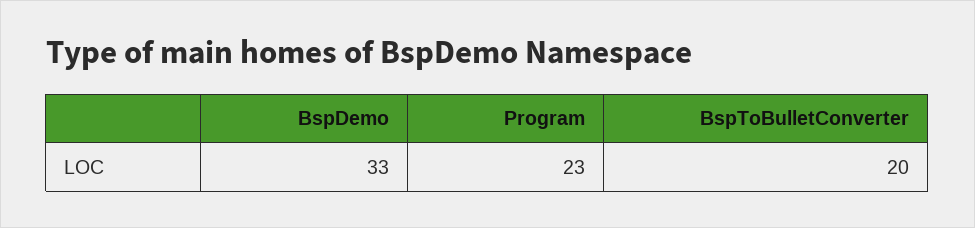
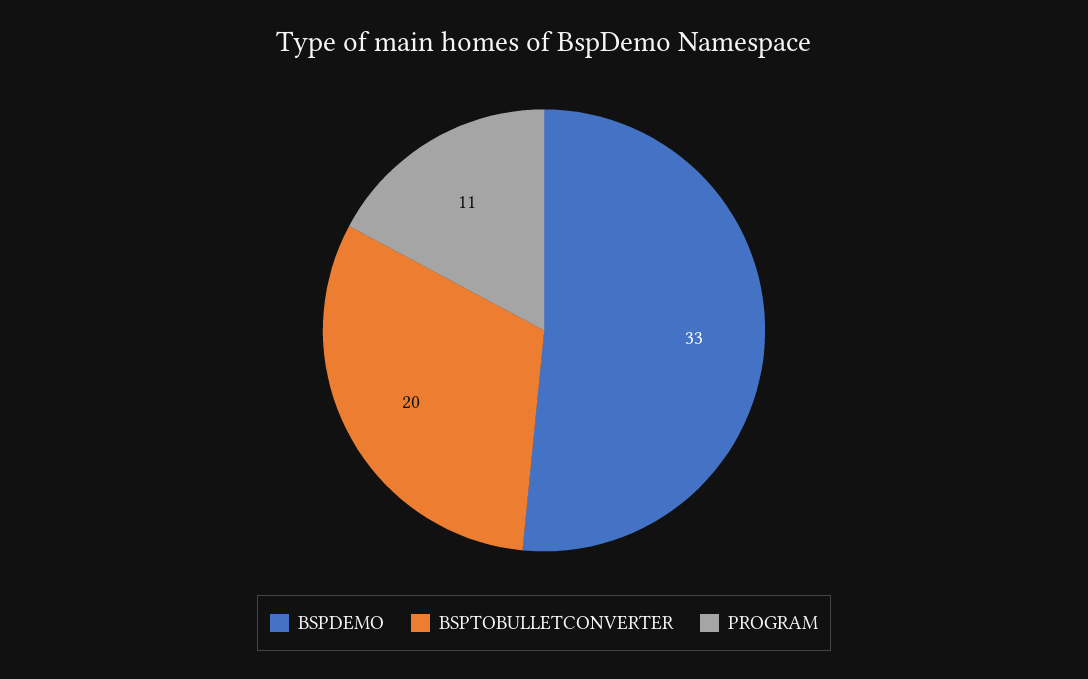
  {
    "BspDemo": 33,
-   "Program": 23,
+   "Program": 11,
    "BspToBulletConverter": 20
  }

